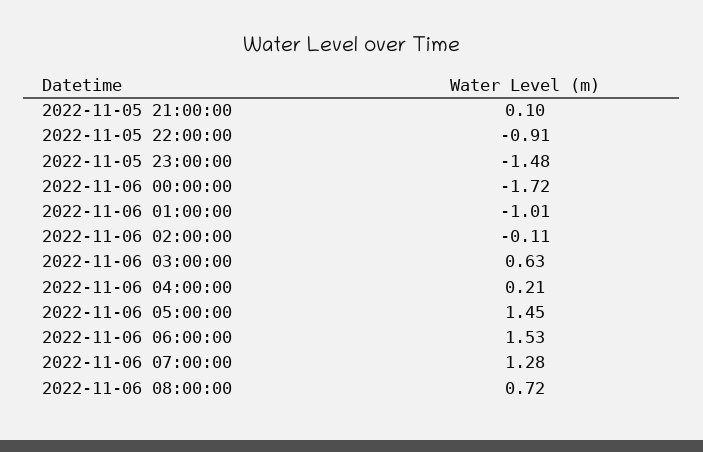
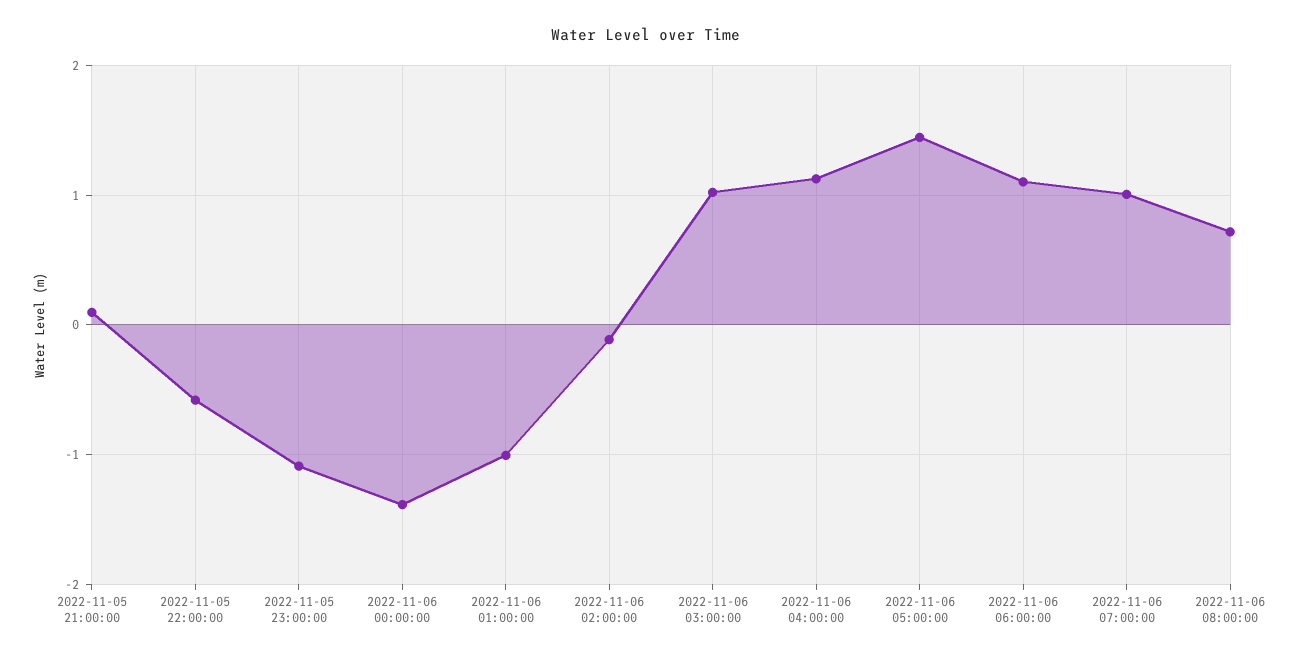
  {
    "2022-11-05 21:00:00": 0.1,
-   "2022-11-05 22:00:00": -0.91,
+   "2022-11-05 22:00:00": -0.6,
-   "2022-11-05 23:00:00": -1.48,
+   "2022-11-05 23:00:00": -1.1,
-   "2022-11-06 00:00:00": -1.72,
+   "2022-11-06 00:00:00": -1.4,
    "2022-11-06 01:00:00": -1.01,
    "2022-11-06 02:00:00": -0.11,
-   "2022-11-06 03:00:00": 0.63,
+   "2022-11-06 03:00:00": 1,
-   "2022-11-06 04:00:00": 0.21,
+   "2022-11-06 04:00:00": 1.1,
    "2022-11-06 05:00:00": 1.45,
-   "2022-11-06 06:00:00": 1.53,
+   "2022-11-06 06:00:00": 1.1,
-   "2022-11-06 07:00:00": 1.28,
+   "2022-11-06 07:00:00": 1,
    "2022-11-06 08:00:00": 0.72
  }

